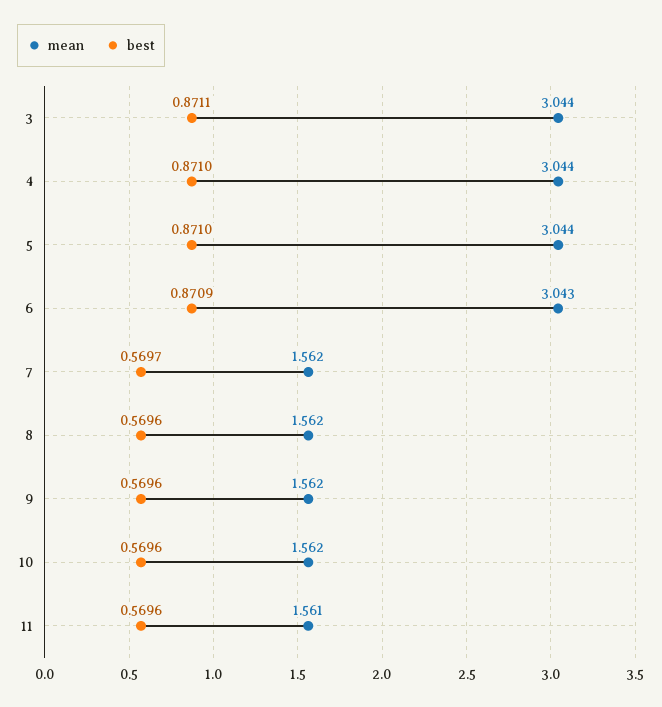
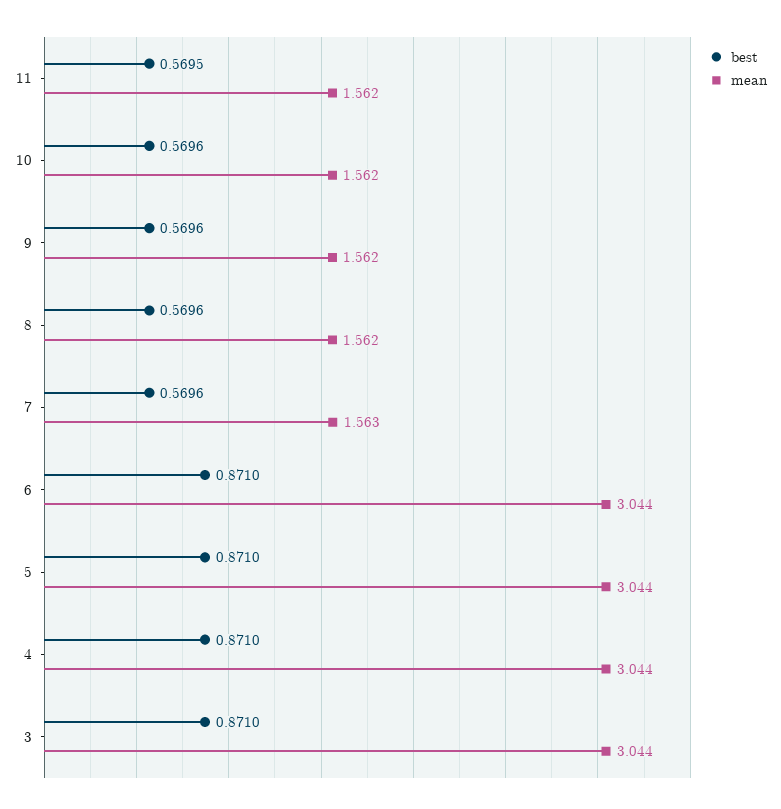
  {
    "mean": {
      "3": 3.044,
      "4": 3.044,
      "5": 3.044,
-     "6": 3.043,
+     "6": 3.044,
-     "7": 1.562,
+     "7": 1.563,
      "8": 1.562,
      "9": 1.562,
      "10": 1.562,
-     "11": 1.561
+     "11": 1.562
    },
    "best": {
-     "3": 0.8711,
+     "3": 0.871,
      "4": 0.871,
      "5": 0.871,
-     "6": 0.8709,
+     "6": 0.871,
-     "7": 0.5697,
+     "7": 0.5696,
      "8": 0.5696,
      "9": 0.5696,
      "10": 0.5696,
-     "11": 0.5696
+     "11": 0.5695
    }
  }

